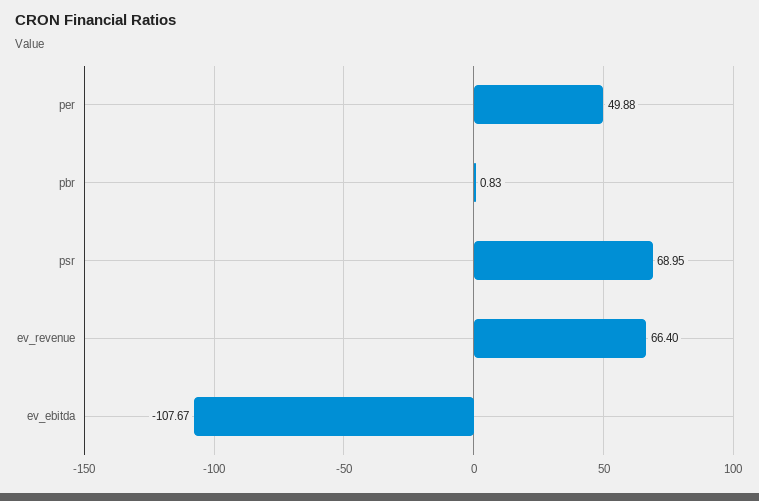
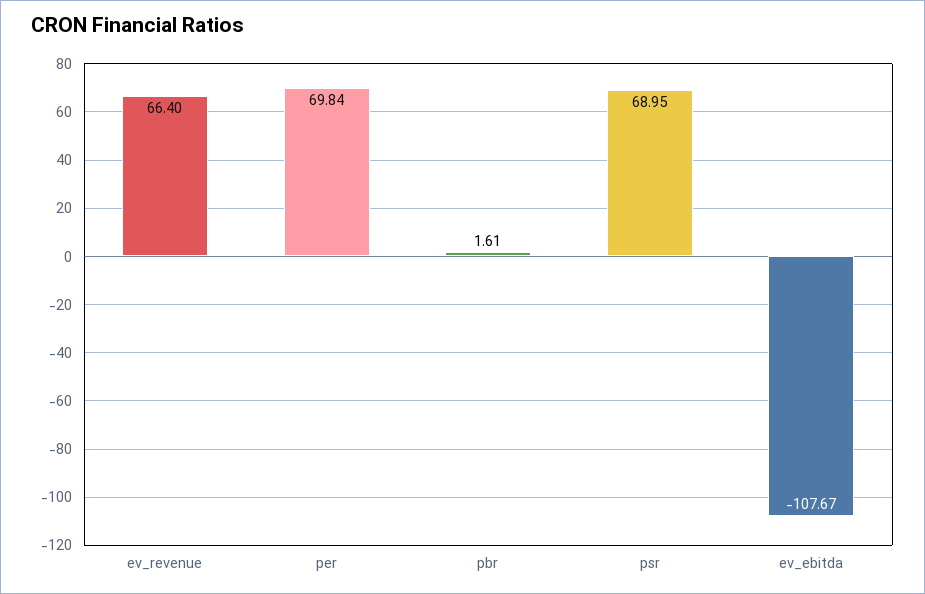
  {
-   "per": 49.88,
+   "per": 69.84,
-   "pbr": 0.83,
+   "pbr": 1.61,
    "psr": 68.95,
    "ev_revenue": 66.4,
    "ev_ebitda": -107.67
  }

